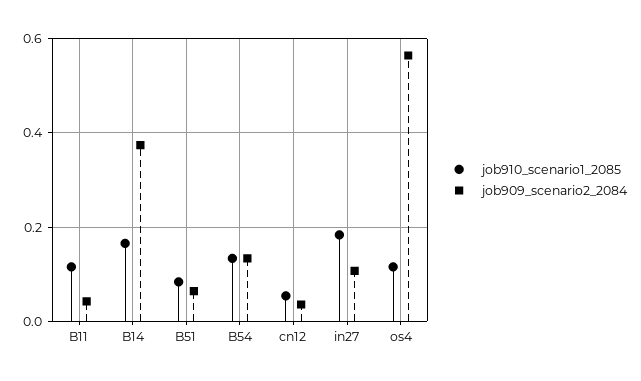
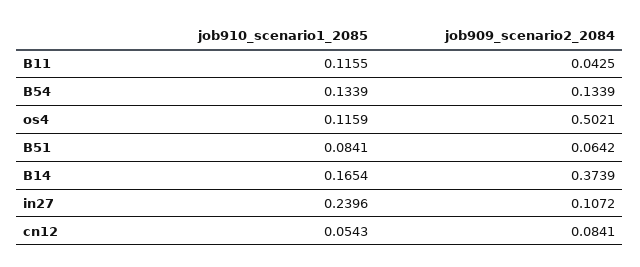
  {
    "job910_scenario1_2085": {
      "B11": 0.1155,
      "B14": 0.1654,
      "B51": 0.0841,
      "B54": 0.1339,
      "cn12": 0.0543,
-     "in27": 0.18,
+     "in27": 0.2396,
      "os4": 0.1159
    },
    "job909_scenario2_2084": {
      "B11": 0.0425,
      "B14": 0.3739,
      "B51": 0.0642,
      "B54": 0.1339,
-     "cn12": 0.04,
+     "cn12": 0.0841,
      "in27": 0.1072,
-     "os4": 0.56
+     "os4": 0.5021
    }
  }

